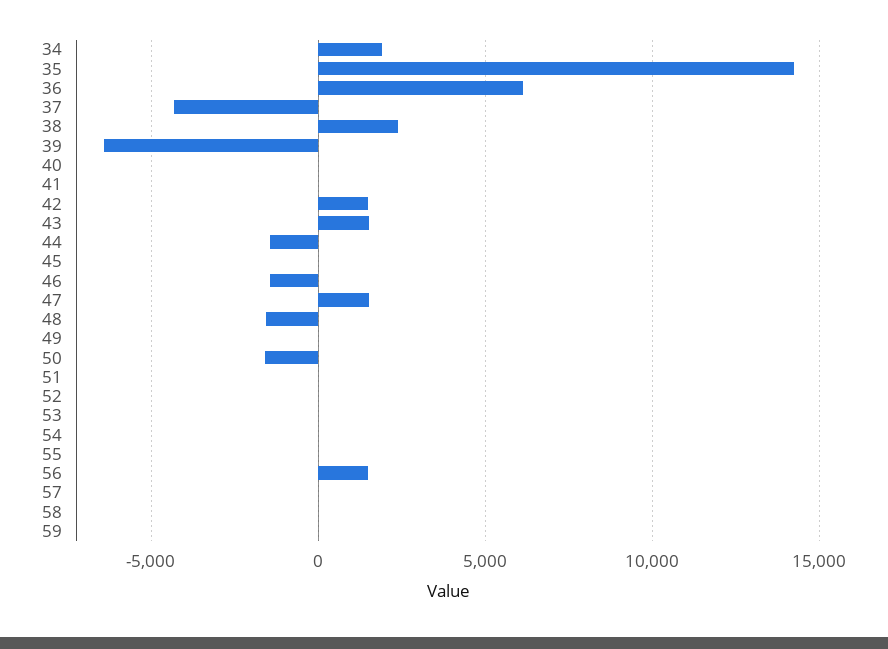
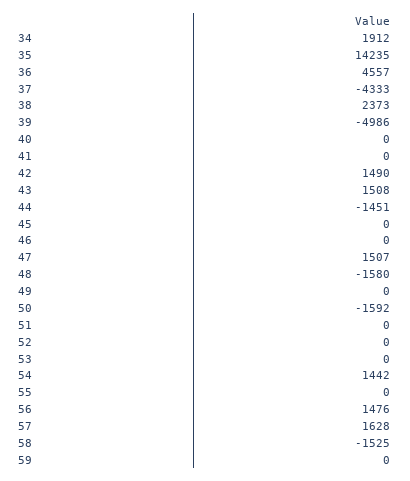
  {
    "34": 1912,
    "35": 14235,
-   "36": 6000,
+   "36": 4557,
    "37": -4333,
    "38": 2373,
-   "39": -6500,
+   "39": -4986,
    "40": 0,
    "41": 0,
    "42": 1490,
    "43": 1508,
    "44": -1451,
    "45": 0,
-   "46": -1500,
+   "46": 0,
    "47": 1507,
    "48": -1580,
    "49": 0,
    "50": -1592,
    "51": 0,
    "52": 0,
    "53": 0,
-   "54": 0,
+   "54": 1442,
    "55": 0,
    "56": 1476,
-   "57": 0,
+   "57": 1628,
-   "58": 0,
+   "58": -1525,
    "59": 0
  }

